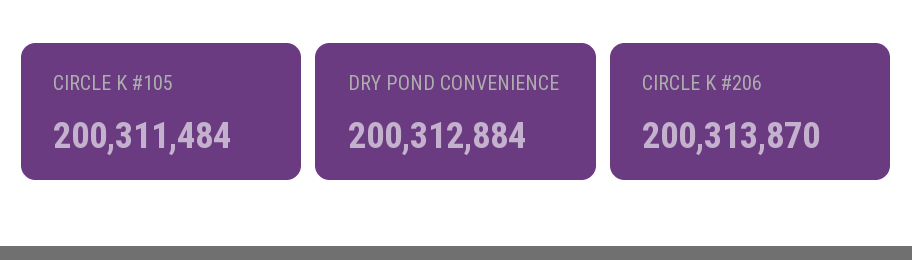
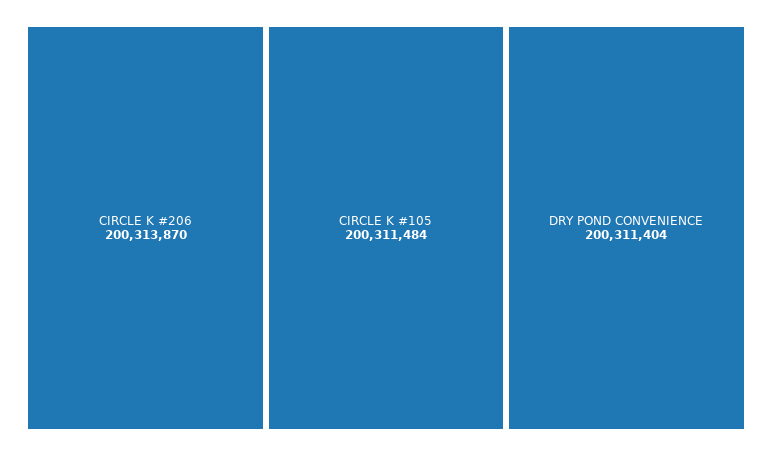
  {
    "CIRCLE K #105": 200311484,
-   "DRY POND CONVENIENCE": 200312884,
+   "DRY POND CONVENIENCE": 200311404,
    "CIRCLE K #206": 200313870
  }

